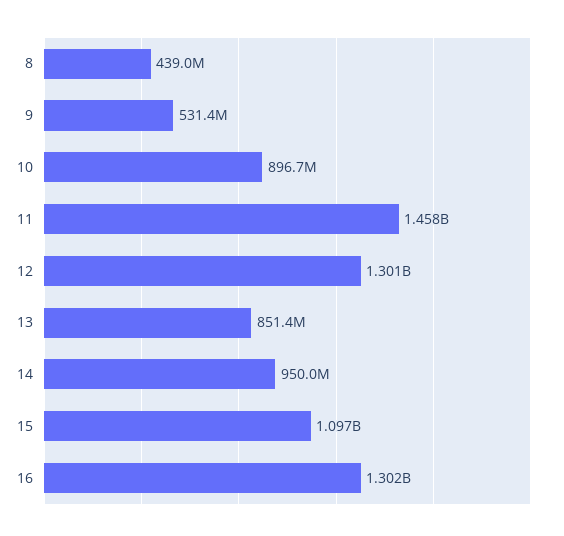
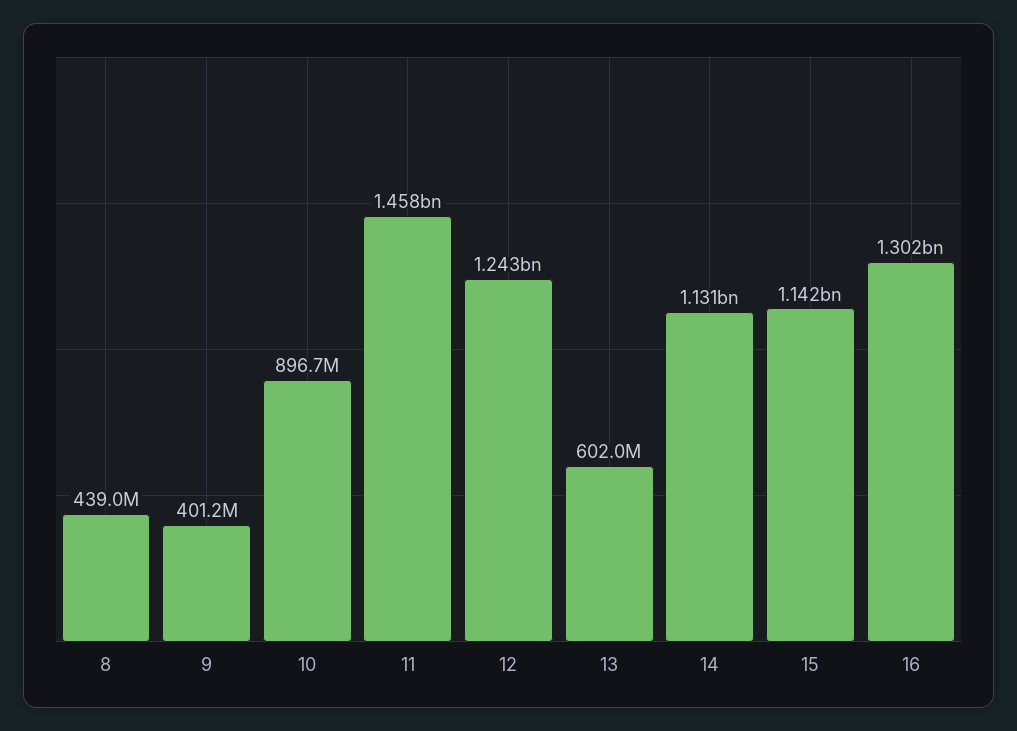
  {
    "8": 439000000,
-   "9": 531400000,
+   "9": 401200000,
    "10": 896700000,
    "11": 1458000000,
-   "12": 1301000000,
+   "12": 1243000000,
-   "13": 851400000,
+   "13": 602000000,
-   "14": 950000000,
+   "14": 1131000000,
-   "15": 1097000000,
+   "15": 1142000000,
    "16": 1302000000
  }

